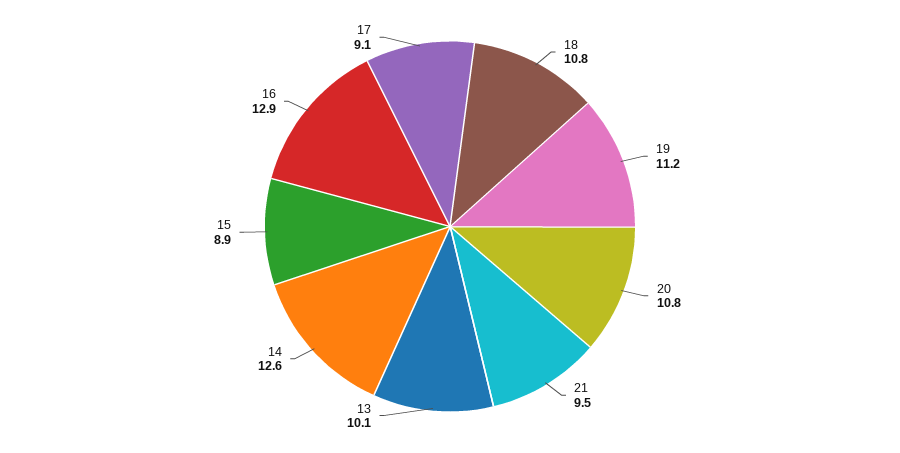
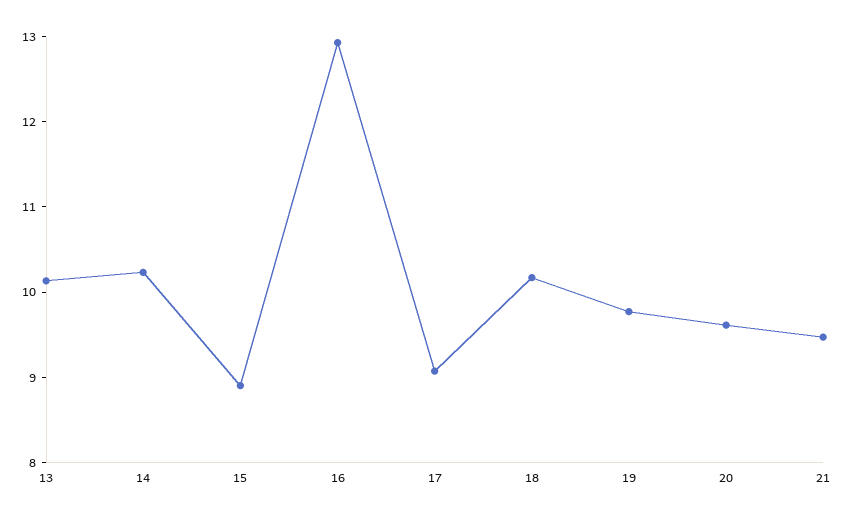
  {
-   "18": 10.8,
+   "18": 10.2,
-   "19": 11.2,
+   "19": 9.8,
-   "20": 10.8,
+   "20": 9.6,
    "21": 9.5,
    "13": 10.1,
-   "14": 12.6,
+   "14": 10.2,
    "15": 8.9,
    "16": 12.9,
    "17": 9.1
  }

